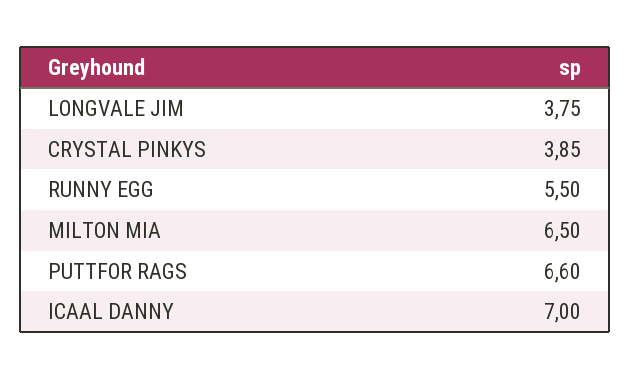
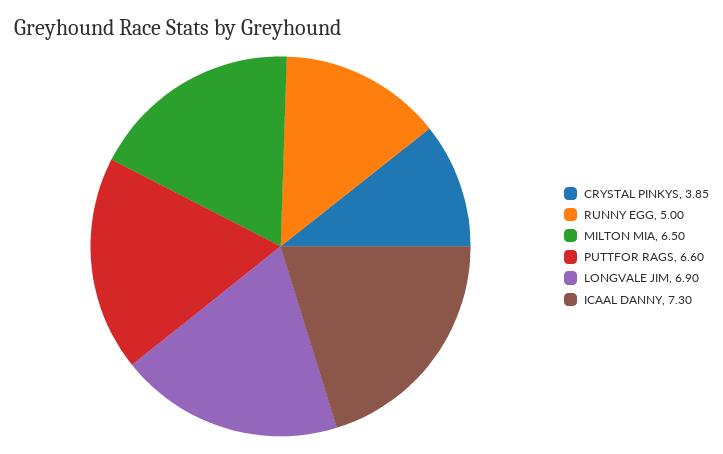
  {
-   "LONGVALE JIM": 3.75,
+   "LONGVALE JIM": 6.9,
    "CRYSTAL PINKYS": 3.85,
-   "RUNNY EGG": 5.5,
+   "RUNNY EGG": 5,
    "MILTON MIA": 6.5,
    "PUTTFOR RAGS": 6.6,
-   "ICAAL DANNY": 7
+   "ICAAL DANNY": 7.3
  }

